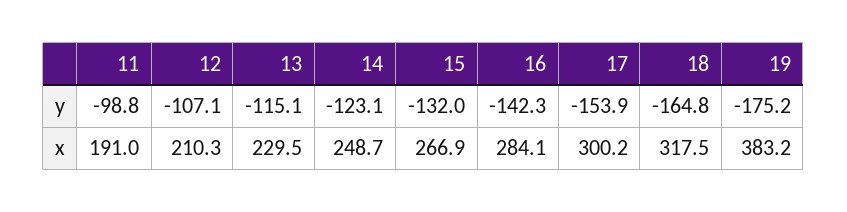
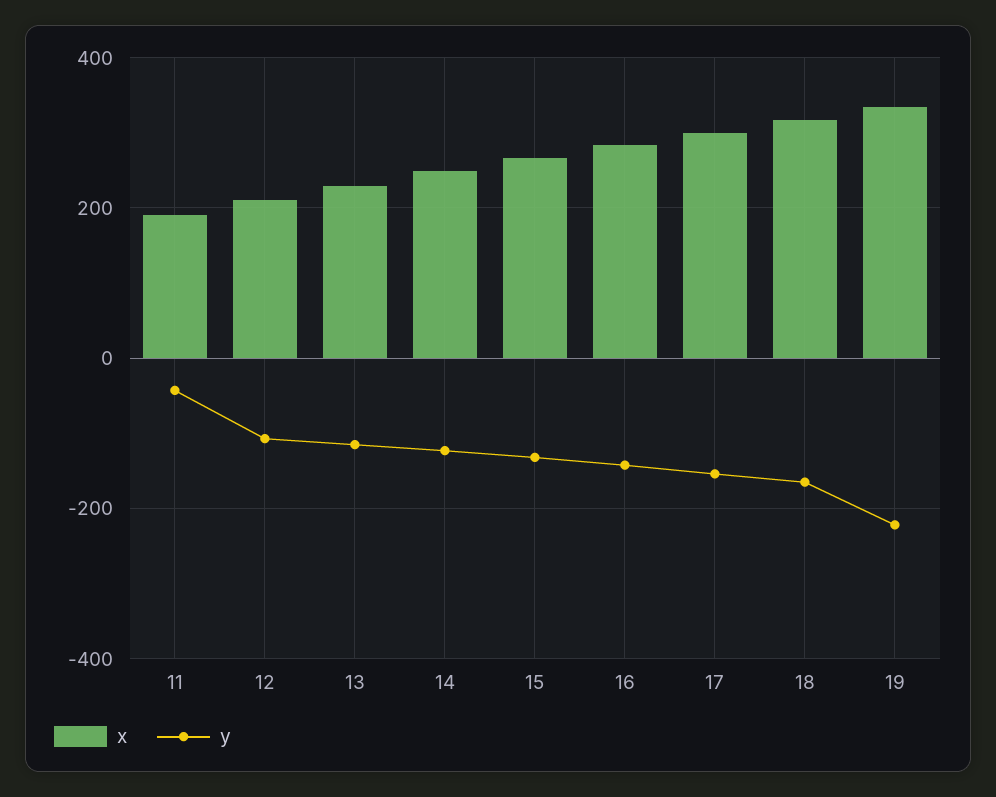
  {
    "y": {
-     "11": -98.8,
+     "11": -40,
      "12": -107.1,
      "13": -115.1,
      "14": -123.1,
      "15": -132,
      "16": -142.3,
      "17": -153.9,
      "18": -164.8,
-     "19": -175.2
+     "19": -220
    },
    "x": {
      "11": 191,
      "12": 210.3,
      "13": 229.5,
      "14": 248.7,
      "15": 266.9,
      "16": 284.1,
      "17": 300.2,
      "18": 317.5,
-     "19": 383.2
+     "19": 340
    }
  }

